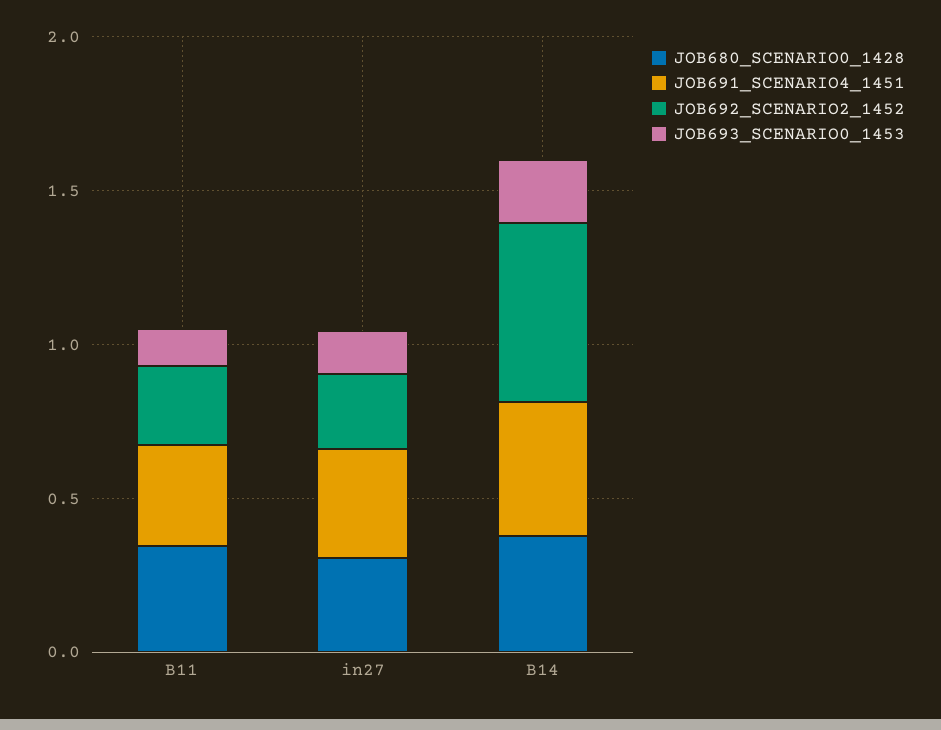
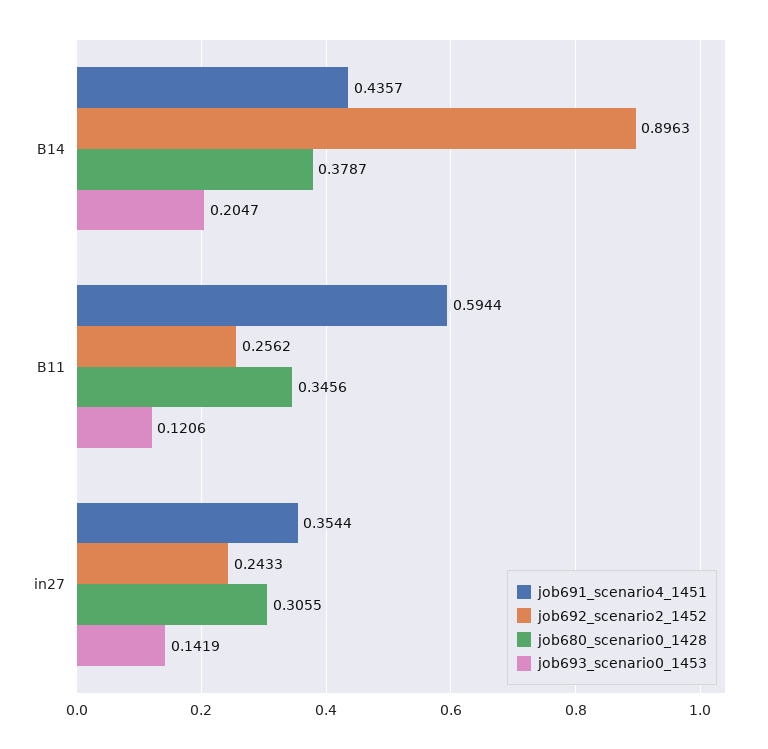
  {
    "JOB680_SCENARIO0_1428": {
      "B11": 0.3456,
      "in27": 0.3055,
      "B14": 0.3787
    },
    "JOB691_SCENARIO4_1451": {
-     "B11": 0.3,
+     "B11": 0.5944,
      "in27": 0.3544,
      "B14": 0.4357
    },
    "JOB692_SCENARIO2_1452": {
      "B11": 0.2562,
      "in27": 0.2433,
-     "B14": 0.6
+     "B14": 0.8963
    },
    "JOB693_SCENARIO0_1453": {
      "B11": 0.1206,
      "in27": 0.1419,
      "B14": 0.2047
    }
  }

